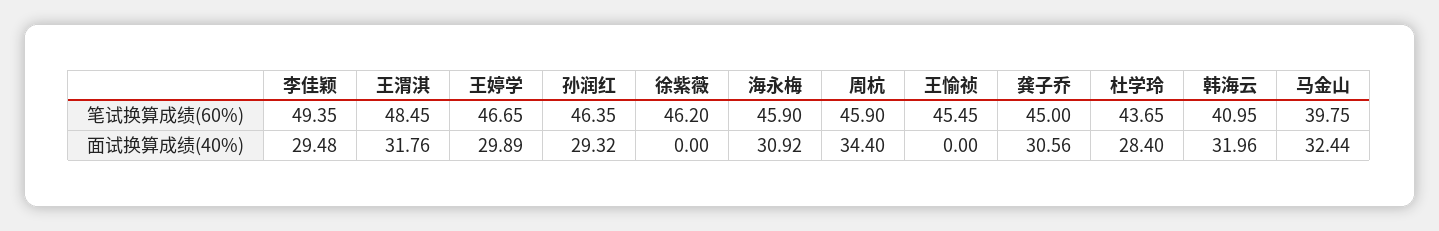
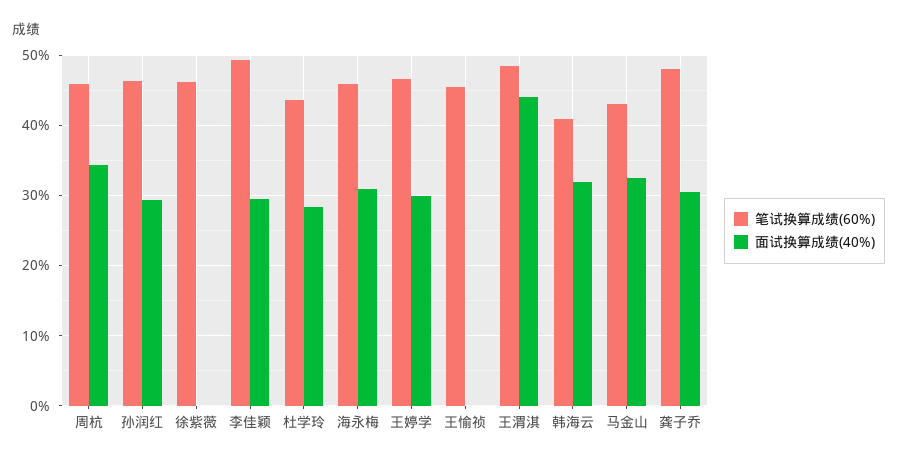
  {
    "笔试换算成绩(60%)": {
      "李佳颖": 49.35,
      "王渭淇": 48.45,
      "王婷学": 46.65,
      "孙润红": 46.35,
      "徐紫薇": 46.2,
      "海永梅": 45.9,
      "周杭": 45.9,
      "王愉祯": 45.45,
-     "龚子乔": 45,
+     "龚子乔": 48,
      "杜学玲": 43.65,
      "韩海云": 40.95,
-     "马金山": 39.75
+     "马金山": 43
    },
    "面试换算成绩(40%)": {
      "李佳颖": 29.48,
-     "王渭淇": 31.76,
+     "王渭淇": 44,
      "王婷学": 29.89,
      "孙润红": 29.32,
      "徐紫薇": 0,
      "海永梅": 30.92,
      "周杭": 34.4,
      "王愉祯": 0,
      "龚子乔": 30.56,
      "杜学玲": 28.4,
      "韩海云": 31.96,
      "马金山": 32.44
    }
  }

